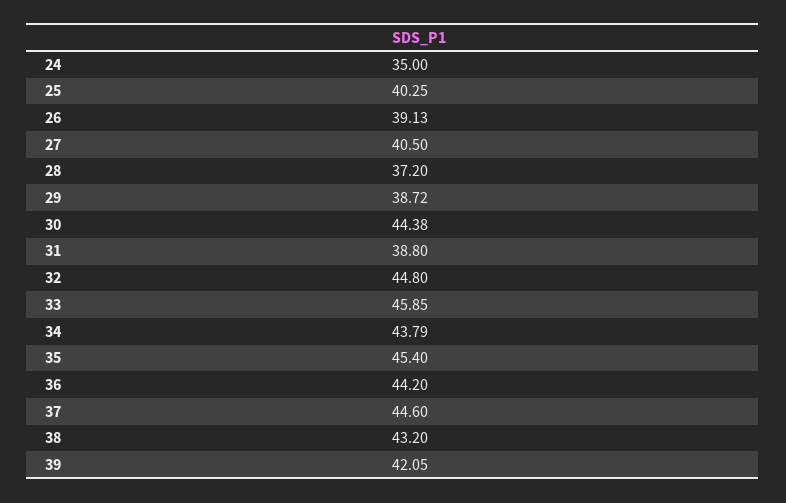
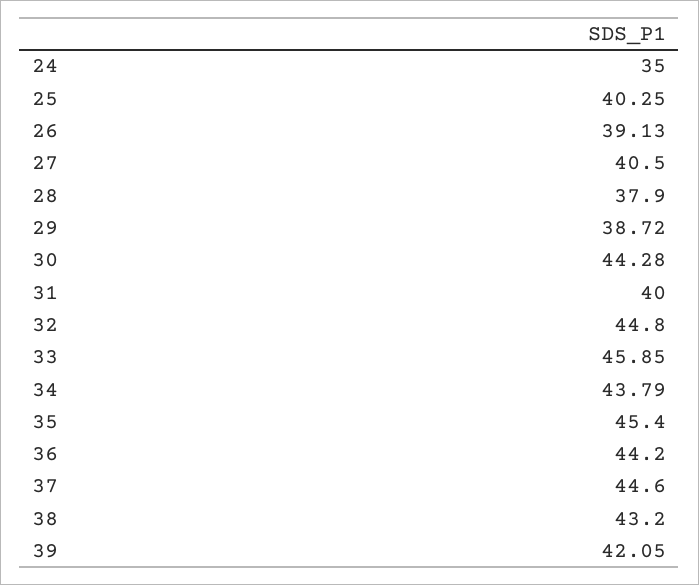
  {
    "24": 35,
    "25": 40.25,
    "26": 39.13,
    "27": 40.5,
-   "28": 37.2,
+   "28": 37.9,
    "29": 38.72,
-   "30": 44.38,
+   "30": 44.28,
-   "31": 38.8,
+   "31": 40,
    "32": 44.8,
    "33": 45.85,
    "34": 43.79,
    "35": 45.4,
    "36": 44.2,
    "37": 44.6,
    "38": 43.2,
    "39": 42.05
  }

